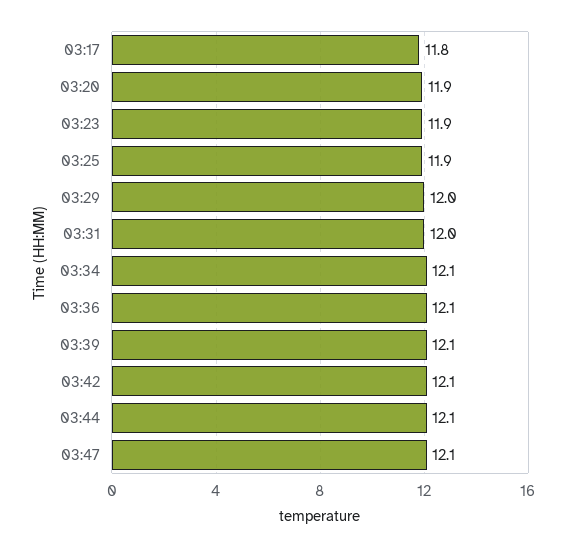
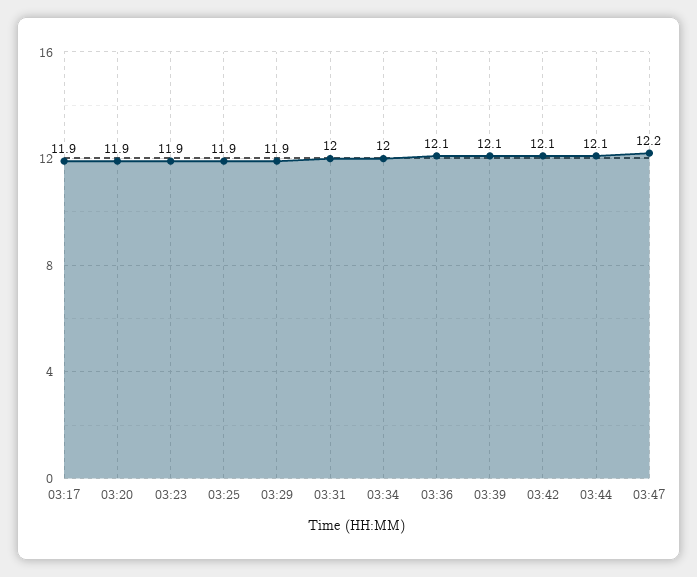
  {
-   "03:17": 11.8,
+   "03:17": 11.9,
    "03:20": 11.9,
    "03:23": 11.9,
    "03:25": 11.9,
-   "03:29": 12,
+   "03:29": 11.9,
    "03:31": 12,
-   "03:34": 12.1,
+   "03:34": 12,
    "03:36": 12.1,
    "03:39": 12.1,
    "03:42": 12.1,
    "03:44": 12.1,
-   "03:47": 12.1
+   "03:47": 12.2
  }

